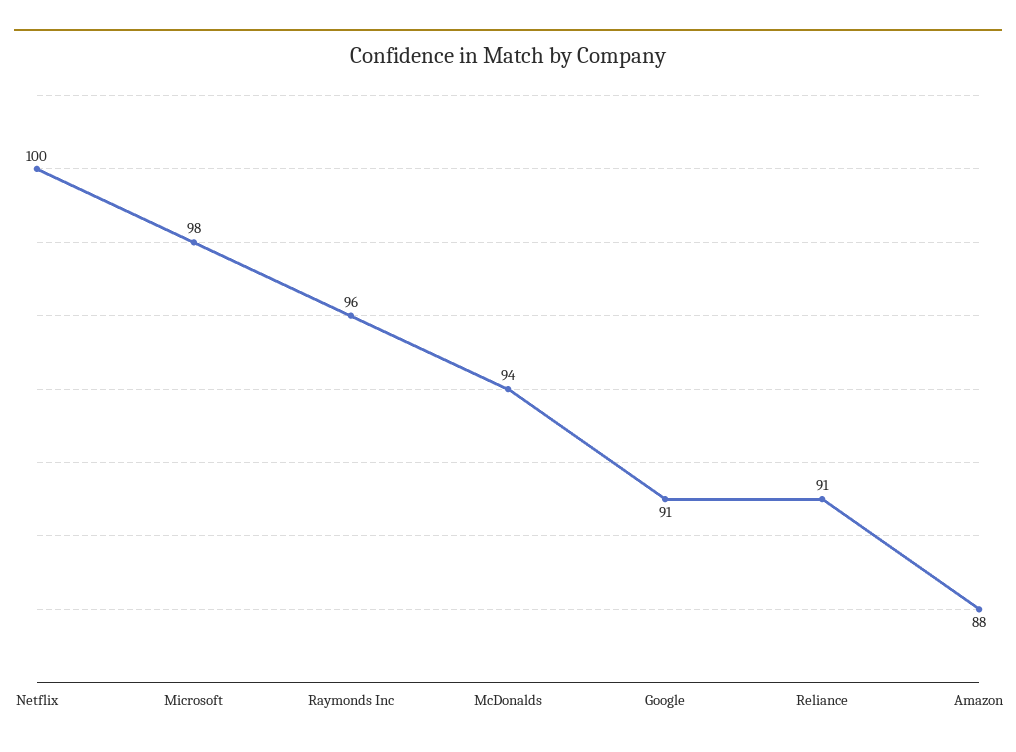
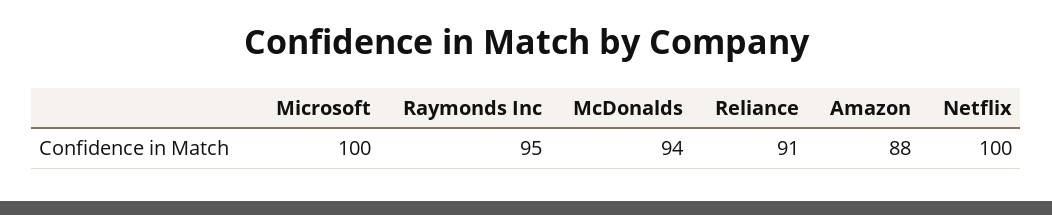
  {
    "Netflix": 100,
-   "Microsoft": 98,
+   "Microsoft": 100,
-   "Raymonds Inc": 96,
+   "Raymonds Inc": 95,
    "McDonalds": 94,
-   "Google": 91,
    "Reliance": 91,
    "Amazon": 88
  }

